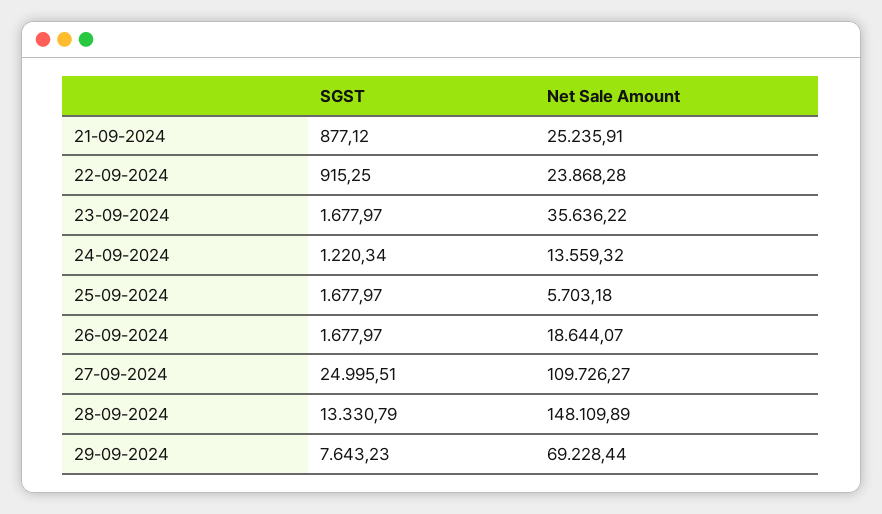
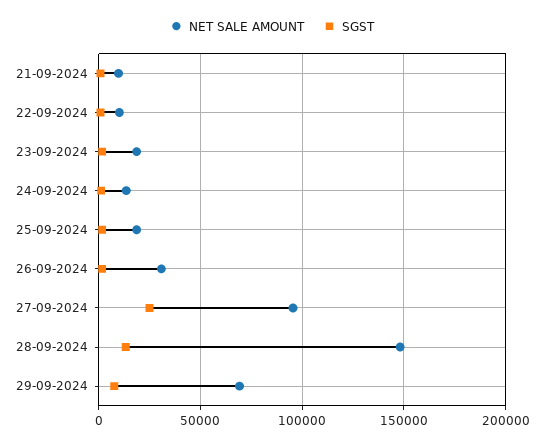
  {
    "SGST": {
      "21-09-2024": 877.12,
      "22-09-2024": 915.25,
      "23-09-2024": 1677.97,
      "24-09-2024": 1220.34,
      "25-09-2024": 1677.97,
      "26-09-2024": 1677.97,
      "27-09-2024": 24995.51,
      "28-09-2024": 13330.79,
      "29-09-2024": 7643.23
    },
    "Net Sale Amount": {
-     "21-09-2024": 25235.91,
+     "21-09-2024": 10000,
-     "22-09-2024": 23868.28,
+     "22-09-2024": 10000,
-     "23-09-2024": 35636.22,
+     "23-09-2024": 20000,
      "24-09-2024": 13559.32,
-     "25-09-2024": 5703.18,
+     "25-09-2024": 20000,
-     "26-09-2024": 18644.07,
+     "26-09-2024": 30000,
-     "27-09-2024": 109726.27,
+     "27-09-2024": 95000,
      "28-09-2024": 148109.89,
      "29-09-2024": 69228.44
    }
  }

